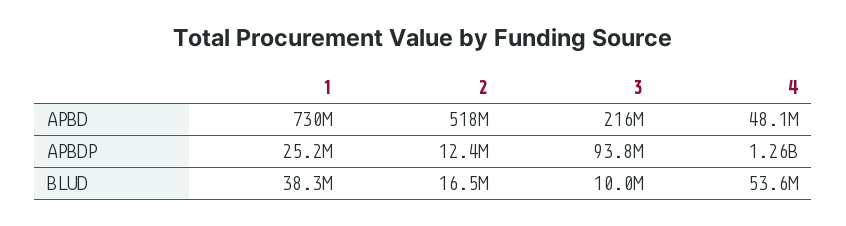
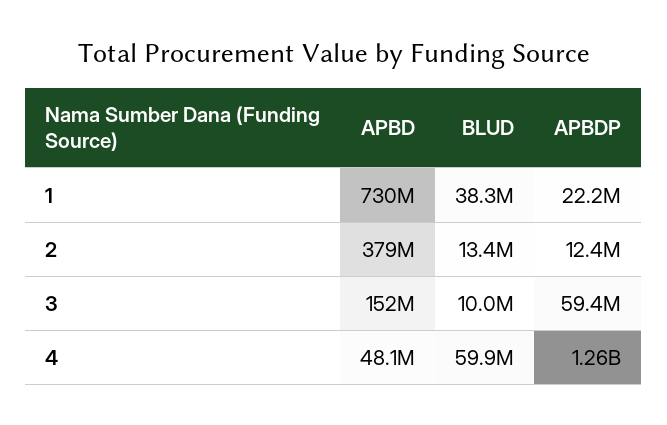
  {
    "1": {
      "APBD": 730000000,
-     "APBDP": 25200000,
+     "APBDP": 22200000,
      "BLUD": 38300000
    },
    "2": {
-     "APBD": 518000000,
+     "APBD": 379000000,
      "APBDP": 12400000,
-     "BLUD": 16500000
+     "BLUD": 13400000
    },
    "3": {
-     "APBD": 216000000,
+     "APBD": 152000000,
-     "APBDP": 93800000,
+     "APBDP": 59400000,
      "BLUD": 10000000
    },
    "4": {
      "APBD": 48100000,
      "APBDP": 1260000000,
-     "BLUD": 53600000
+     "BLUD": 59900000
    }
  }

